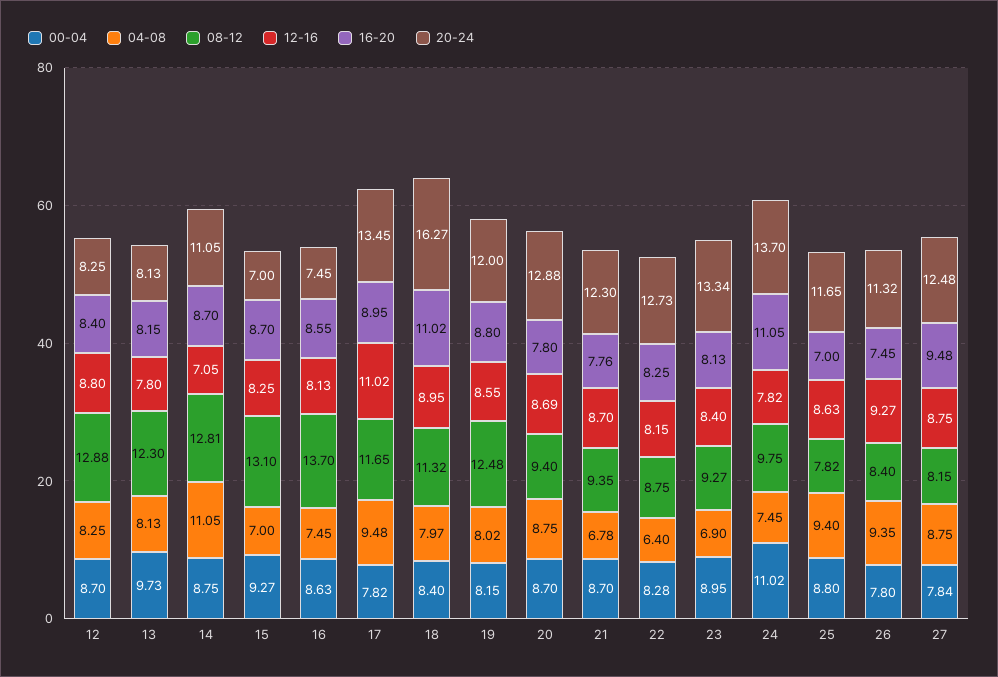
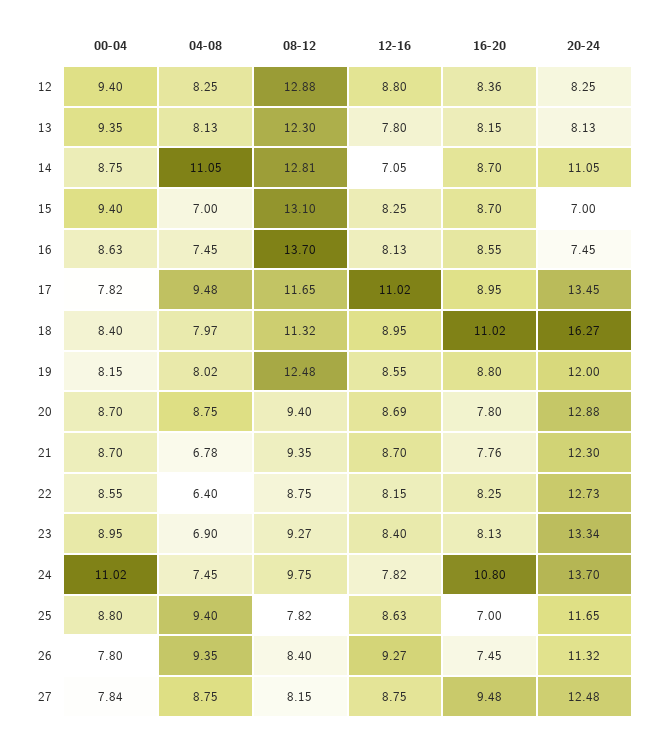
  {
    "00-04": {
-     "12": 8.7,
+     "12": 9.4,
-     "13": 9.73,
+     "13": 9.35,
      "14": 8.75,
-     "15": 9.27,
+     "15": 9.4,
      "16": 8.63,
      "17": 7.82,
      "18": 8.4,
      "19": 8.15,
      "20": 8.7,
      "21": 8.7,
-     "22": 8.28,
+     "22": 8.55,
      "23": 8.95,
      "24": 11.02,
      "25": 8.8,
      "26": 7.8,
      "27": 7.84
    },
    "04-08": {
      "12": 8.25,
      "13": 8.13,
      "14": 11.05,
      "15": 7,
      "16": 7.45,
      "17": 9.48,
      "18": 7.97,
      "19": 8.02,
      "20": 8.75,
      "21": 6.78,
      "22": 6.4,
      "23": 6.9,
      "24": 7.45,
      "25": 9.4,
      "26": 9.35,
      "27": 8.75
    },
    "08-12": {
      "12": 12.88,
      "13": 12.3,
      "14": 12.81,
      "15": 13.1,
      "16": 13.7,
      "17": 11.65,
      "18": 11.32,
      "19": 12.48,
      "20": 9.4,
      "21": 9.35,
      "22": 8.75,
      "23": 9.27,
      "24": 9.75,
      "25": 7.82,
      "26": 8.4,
      "27": 8.15
    },
    "12-16": {
      "12": 8.8,
      "13": 7.8,
      "14": 7.05,
      "15": 8.25,
      "16": 8.13,
      "17": 11.02,
      "18": 8.95,
      "19": 8.55,
      "20": 8.69,
      "21": 8.7,
      "22": 8.15,
      "23": 8.4,
      "24": 7.82,
      "25": 8.63,
      "26": 9.27,
      "27": 8.75
    },
    "16-20": {
-     "12": 8.4,
+     "12": 8.36,
      "13": 8.15,
      "14": 8.7,
      "15": 8.7,
      "16": 8.55,
      "17": 8.95,
      "18": 11.02,
      "19": 8.8,
      "20": 7.8,
      "21": 7.76,
      "22": 8.25,
      "23": 8.13,
-     "24": 11.05,
+     "24": 10.8,
      "25": 7,
      "26": 7.45,
      "27": 9.48
    },
    "20-24": {
      "12": 8.25,
      "13": 8.13,
      "14": 11.05,
      "15": 7,
      "16": 7.45,
      "17": 13.45,
      "18": 16.27,
      "19": 12,
      "20": 12.88,
      "21": 12.3,
      "22": 12.73,
      "23": 13.34,
      "24": 13.7,
      "25": 11.65,
      "26": 11.32,
      "27": 12.48
    }
  }

